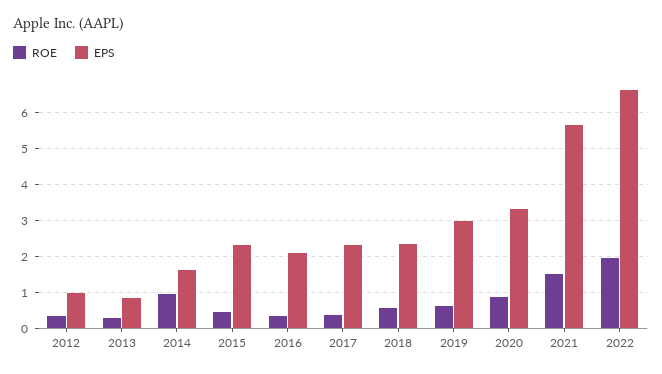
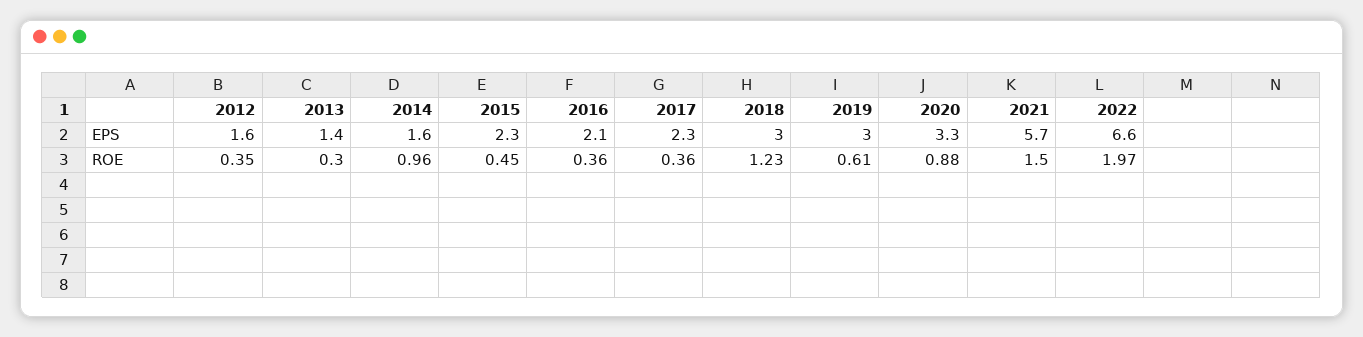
  {
    "ROE": {
      "2012": 0.35,
      "2013": 0.3,
      "2014": 0.96,
      "2015": 0.45,
      "2016": 0.36,
      "2017": 0.36,
-     "2018": 0.6,
+     "2018": 1.23,
      "2019": 0.61,
      "2020": 0.88,
      "2021": 1.5,
      "2022": 1.97
    },
    "EPS": {
-     "2012": 1,
+     "2012": 1.6,
-     "2013": 0.8,
+     "2013": 1.4,
      "2014": 1.6,
      "2015": 2.3,
      "2016": 2.1,
      "2017": 2.3,
-     "2018": 2.4,
+     "2018": 3,
      "2019": 3,
      "2020": 3.3,
      "2021": 5.7,
      "2022": 6.6
    }
  }

